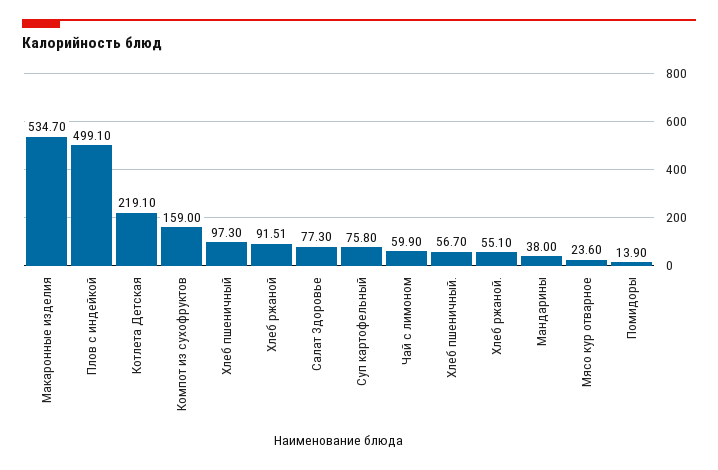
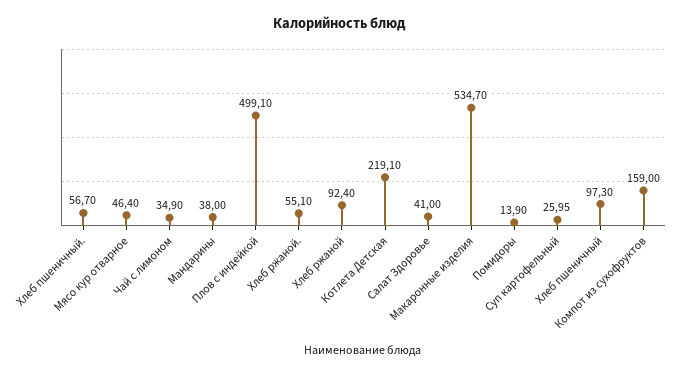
  {
    "Макаронные изделия": 534.7,
    "Плов с индейкой": 499.1,
    "Котлета Детская": 219.1,
    "Компот из сухофруктов": 159,
    "Хлеб пшеничный": 97.3,
-   "Хлеб ржаной": 91.51,
+   "Хлеб ржаной": 92.4,
-   "Салат Здоровье": 77.3,
+   "Салат Здоровье": 41,
-   "Суп картофельный": 75.8,
+   "Суп картофельный": 25.95,
-   "Чай с лимоном": 59.9,
+   "Чай с лимоном": 34.9,
    "Хлеб пшеничный.": 56.7,
    "Хлеб ржаной.": 55.1,
    "Мандарины": 38,
-   "Мясо кур отварное": 23.6,
+   "Мясо кур отварное": 46.4,
    "Помидоры": 13.9
  }

